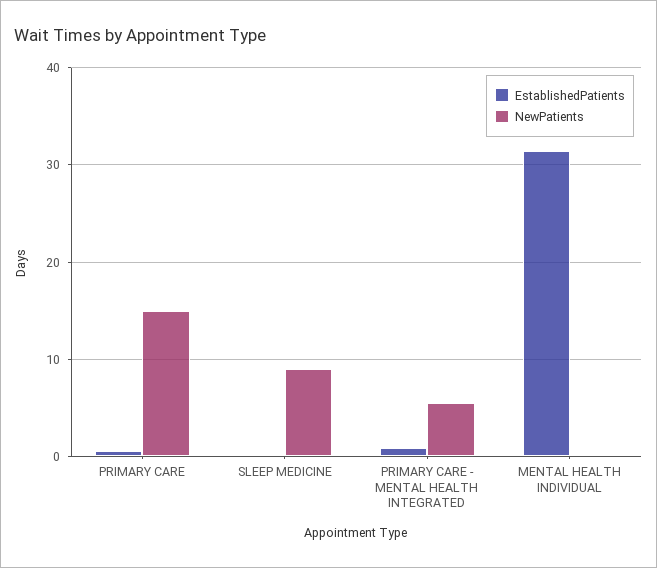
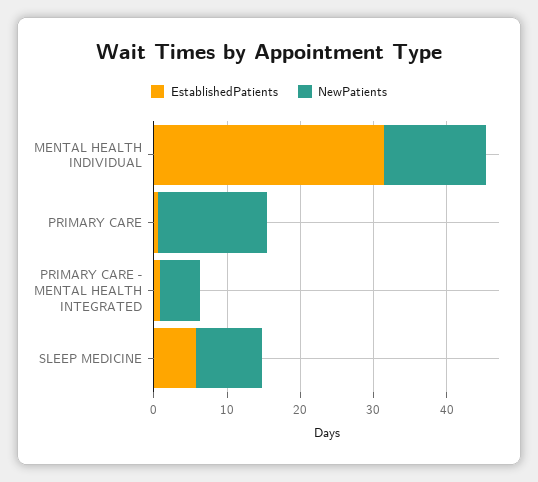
  {
    "EstablishedPatients": {
      "PRIMARY CARE": 1,
-     "SLEEP MEDICINE": 0,
+     "SLEEP MEDICINE": 6,
      "PRIMARY CARE - MENTAL HEALTH INTEGRATED": 1,
      "MENTAL HEALTH INDIVIDUAL": 31
    },
    "NewPatients": {
      "PRIMARY CARE": 15,
      "SLEEP MEDICINE": 9,
      "PRIMARY CARE - MENTAL HEALTH INTEGRATED": 6,
-     "MENTAL HEALTH INDIVIDUAL": 0
+     "MENTAL HEALTH INDIVIDUAL": 14
    }
  }

